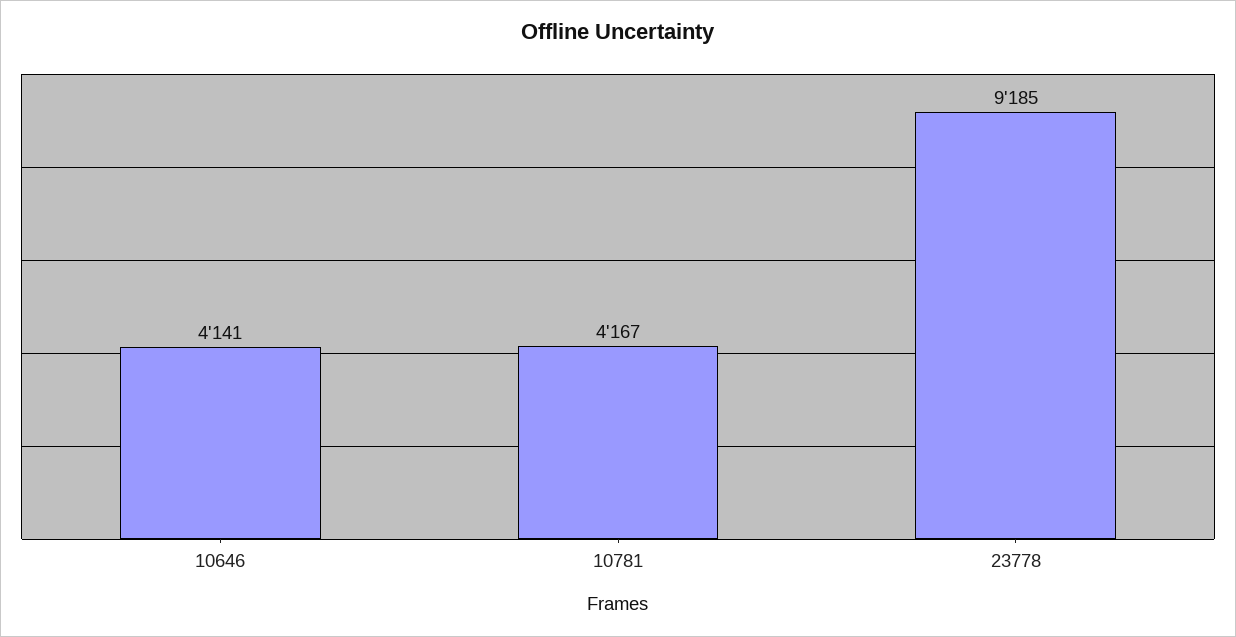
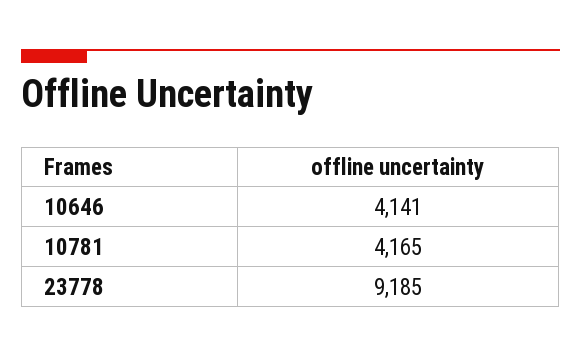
  {
    "10646": 4141,
-   "10781": 4167,
+   "10781": 4165,
    "23778": 9185
  }

